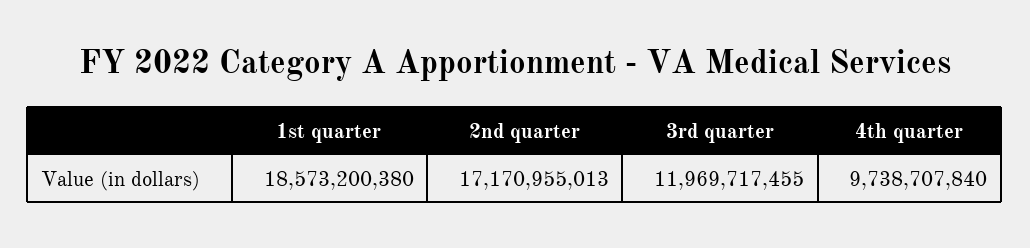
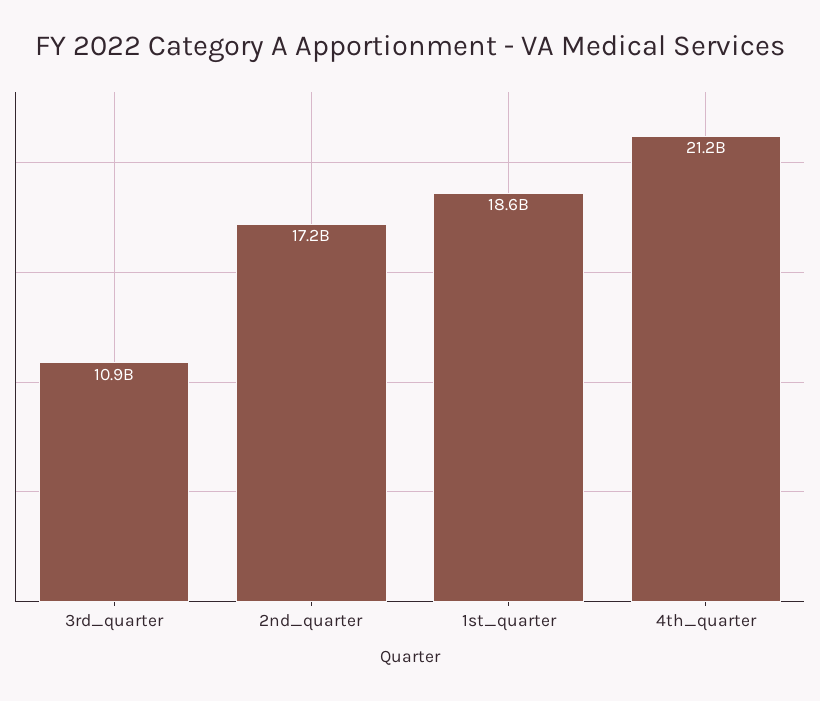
  {
    "1st quarter": 18573200380,
    "2nd quarter": 17170955013,
-   "3rd quarter": 11969717455,
+   "3rd quarter": 10900000000,
-   "4th quarter": 9738707840
+   "4th quarter": 21200000000
  }

